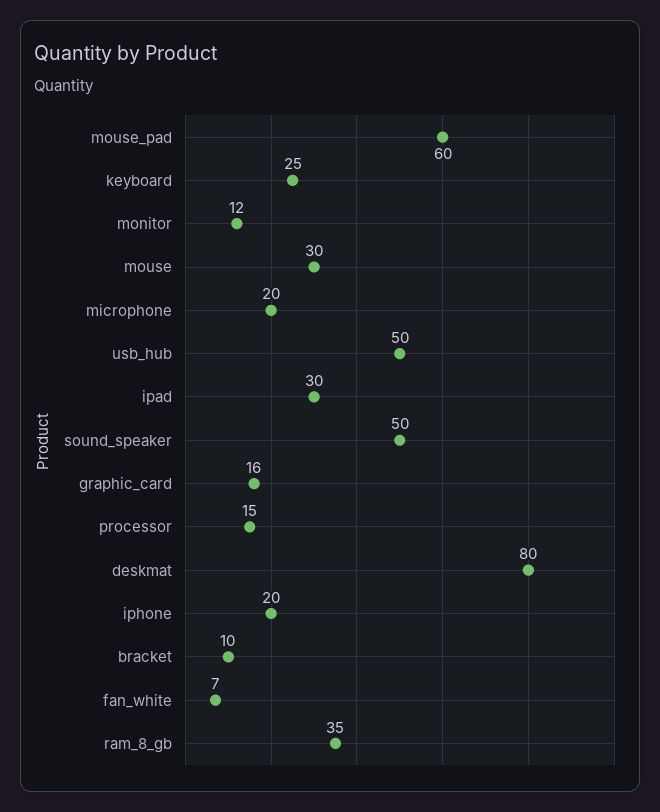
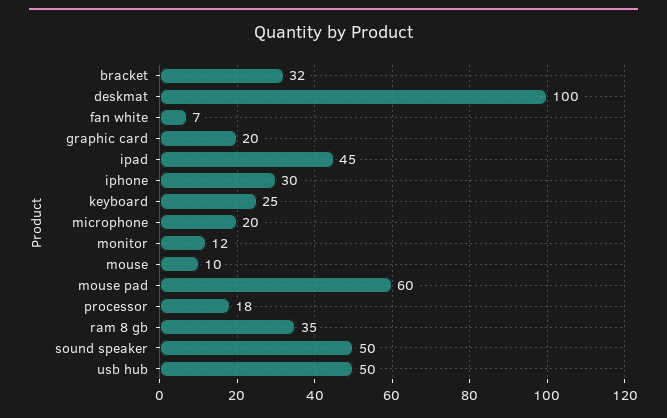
  {
    "mouse_pad": 60,
    "keyboard": 25,
    "monitor": 12,
-   "mouse": 30,
+   "mouse": 10,
    "microphone": 20,
    "usb_hub": 50,
-   "ipad": 30,
+   "ipad": 45,
    "sound_speaker": 50,
-   "graphic_card": 16,
+   "graphic_card": 20,
-   "processor": 15,
+   "processor": 18,
-   "deskmat": 80,
+   "deskmat": 100,
-   "iphone": 20,
+   "iphone": 30,
-   "bracket": 10,
+   "bracket": 32,
    "fan_white": 7,
    "ram_8_gb": 35
  }

